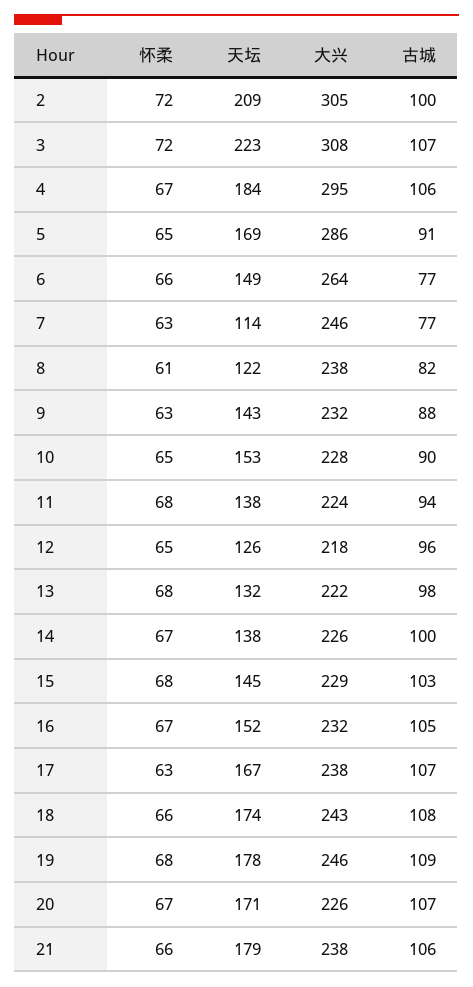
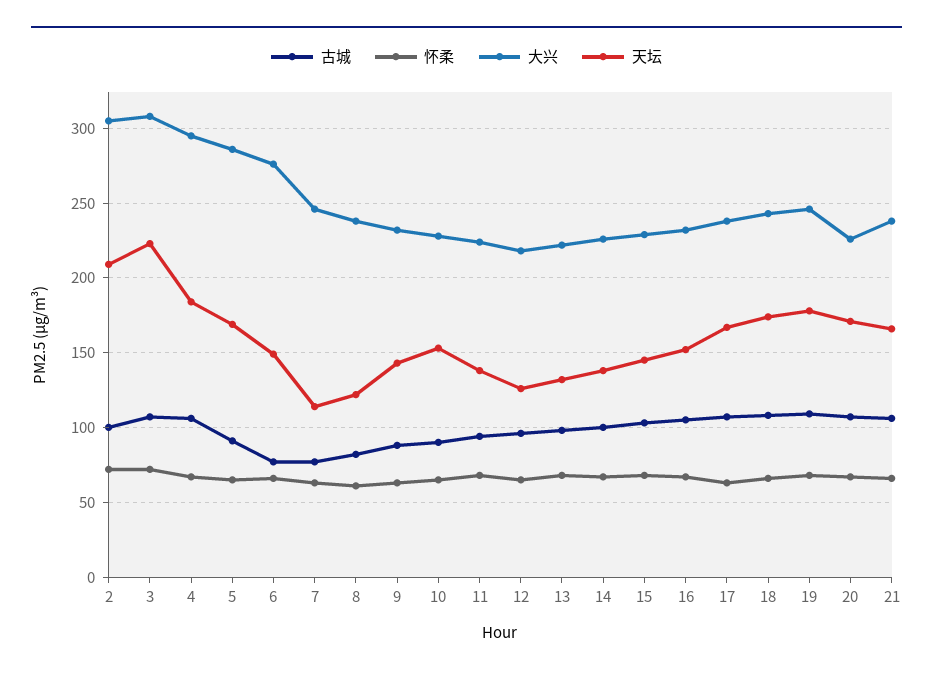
  {
    "怀柔": {
      "2": 72,
      "3": 72,
      "4": 67,
      "5": 65,
      "6": 66,
      "7": 63,
      "8": 61,
      "9": 63,
      "10": 65,
      "11": 68,
      "12": 65,
      "13": 68,
      "14": 67,
      "15": 68,
      "16": 67,
      "17": 63,
      "18": 66,
      "19": 68,
      "20": 67,
      "21": 66
    },
    "天坛": {
      "2": 209,
      "3": 223,
      "4": 184,
      "5": 169,
      "6": 149,
      "7": 114,
      "8": 122,
      "9": 143,
      "10": 153,
      "11": 138,
      "12": 126,
      "13": 132,
      "14": 138,
      "15": 145,
      "16": 152,
      "17": 167,
      "18": 174,
      "19": 178,
      "20": 171,
-     "21": 179
+     "21": 165
    },
    "大兴": {
      "2": 305,
      "3": 308,
      "4": 295,
      "5": 286,
-     "6": 264,
+     "6": 275,
      "7": 246,
      "8": 238,
      "9": 232,
      "10": 228,
      "11": 224,
      "12": 218,
      "13": 222,
      "14": 226,
      "15": 229,
      "16": 232,
      "17": 238,
      "18": 243,
      "19": 246,
      "20": 226,
      "21": 238
    },
    "古城": {
      "2": 100,
      "3": 107,
      "4": 106,
      "5": 91,
      "6": 77,
      "7": 77,
      "8": 82,
      "9": 88,
      "10": 90,
      "11": 94,
      "12": 96,
      "13": 98,
      "14": 100,
      "15": 103,
      "16": 105,
      "17": 107,
      "18": 108,
      "19": 109,
      "20": 107,
      "21": 106
    }
  }

